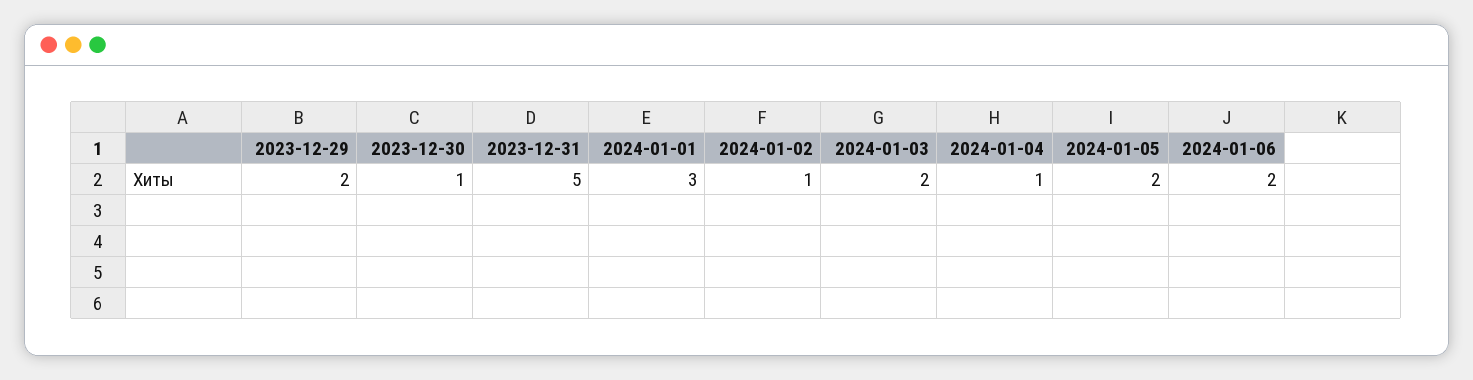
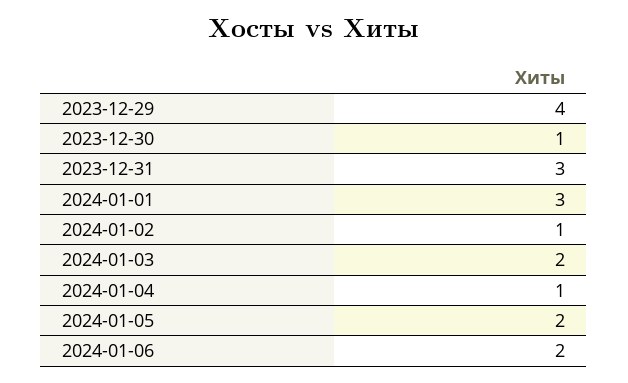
  {
-   "2023-12-29": 2,
+   "2023-12-29": 4,
    "2023-12-30": 1,
-   "2023-12-31": 5,
+   "2023-12-31": 3,
    "2024-01-01": 3,
    "2024-01-02": 1,
    "2024-01-03": 2,
    "2024-01-04": 1,
    "2024-01-05": 2,
    "2024-01-06": 2
  }

